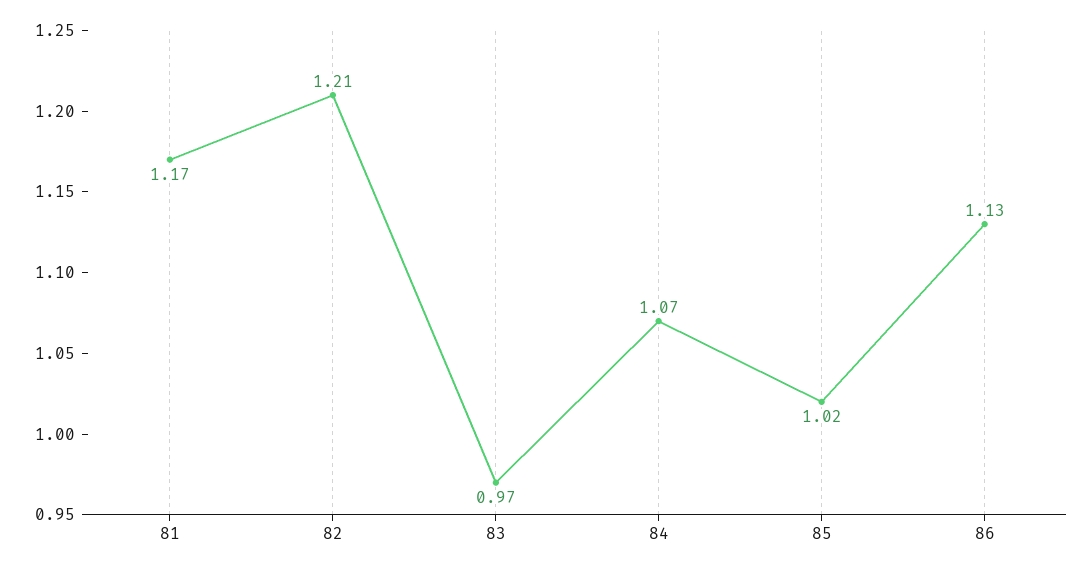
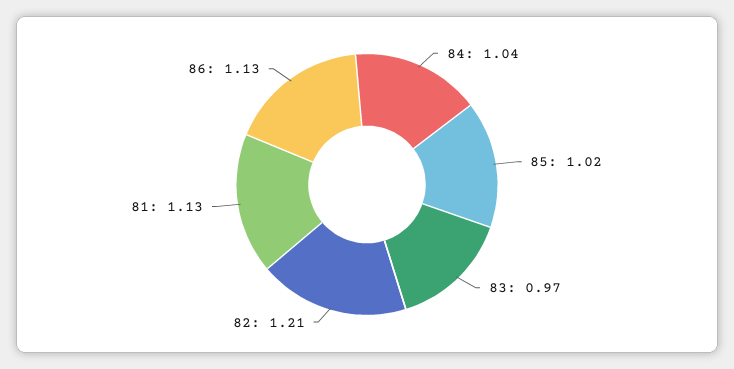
  {
-   "81": 1.17,
+   "81": 1.13,
    "82": 1.21,
    "83": 0.97,
-   "84": 1.07,
+   "84": 1.04,
    "85": 1.02,
    "86": 1.13
  }

